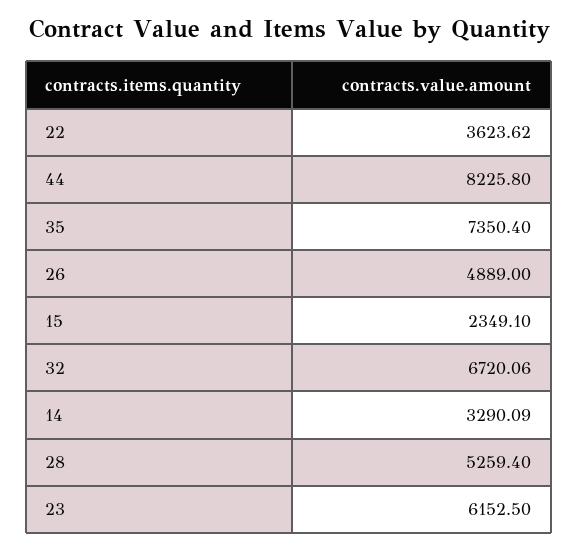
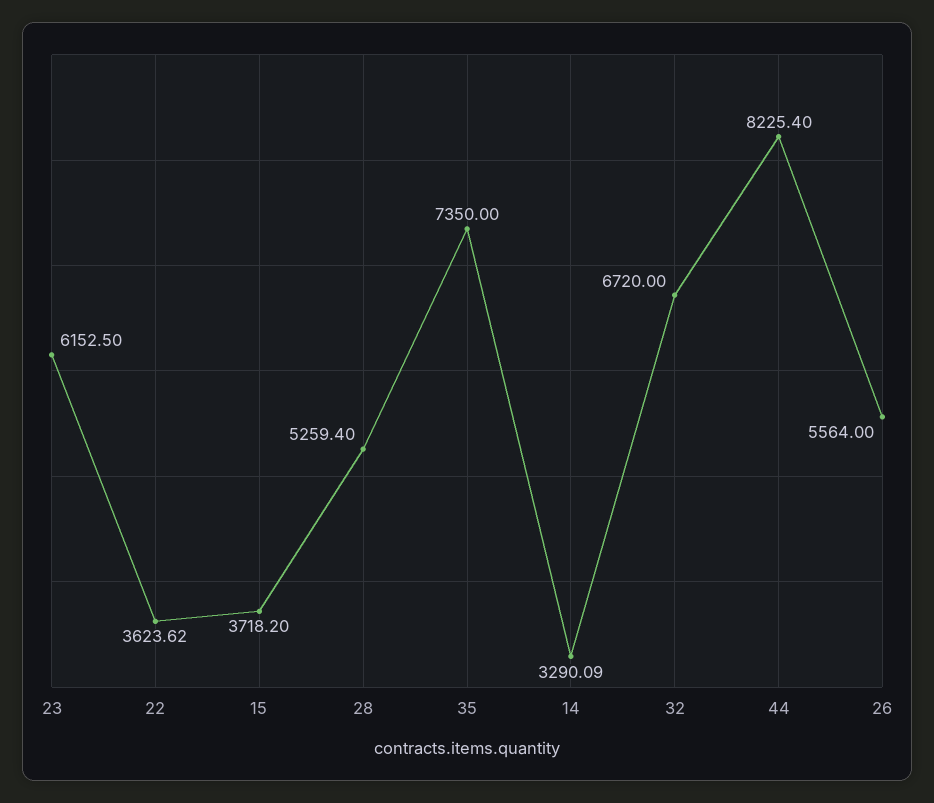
  {
    "22": 3623.62,
-   "44": 8225.8,
+   "44": 8225.4,
-   "35": 7350.4,
+   "35": 7350,
-   "26": 4889,
+   "26": 5564,
-   "15": 2349.1,
+   "15": 3718.2,
-   "32": 6720.06,
+   "32": 6720,
    "14": 3290.09,
    "28": 5259.4,
    "23": 6152.5
  }

